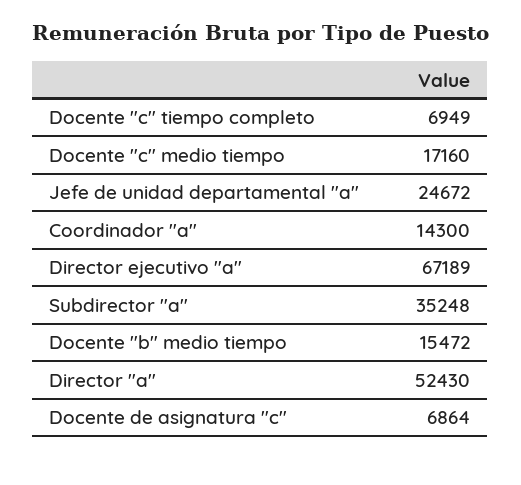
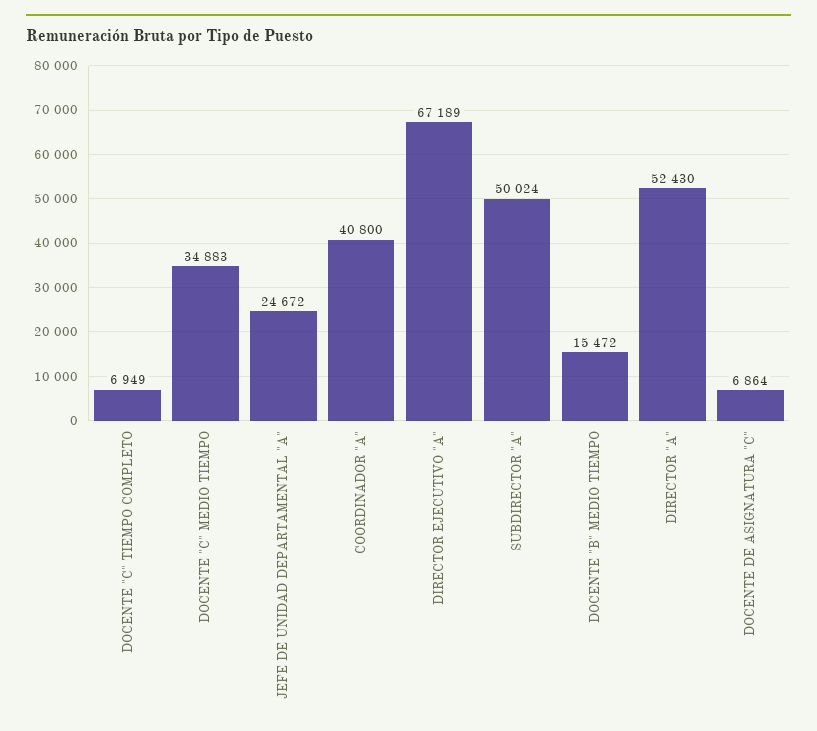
  {
    "Docente \"c\" tiempo completo": 6949,
-   "Docente \"c\" medio tiempo": 17160,
+   "Docente \"c\" medio tiempo": 34883,
    "Jefe de unidad departamental \"a\"": 24672,
-   "Coordinador \"a\"": 14300,
+   "Coordinador \"a\"": 40800,
    "Director ejecutivo \"a\"": 67189,
-   "Subdirector \"a\"": 35248,
+   "Subdirector \"a\"": 50024,
    "Docente \"b\" medio tiempo": 15472,
    "Director \"a\"": 52430,
    "Docente de asignatura \"c\"": 6864
  }

